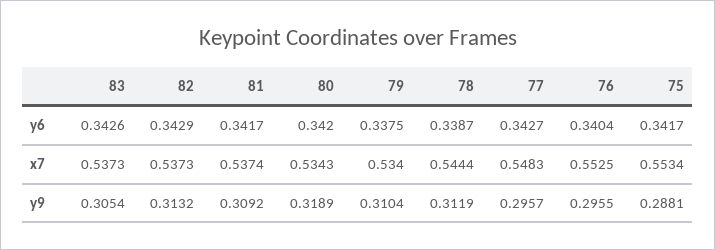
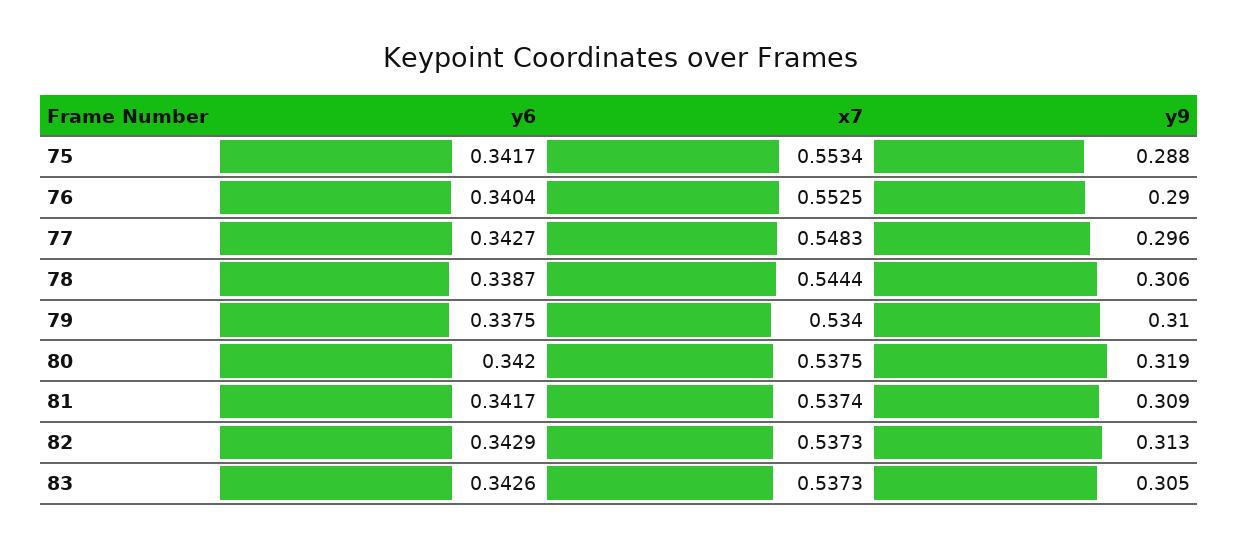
  {
    "83": {
      "y6": 0.3426,
      "x7": 0.5373,
      "y9": 0.3054
    },
    "82": {
      "y6": 0.3429,
      "x7": 0.5373,
      "y9": 0.3132
    },
    "81": {
      "y6": 0.3417,
      "x7": 0.5374,
      "y9": 0.3092
    },
    "80": {
      "y6": 0.342,
-     "x7": 0.5343,
+     "x7": 0.5375,
      "y9": 0.3189
    },
    "79": {
      "y6": 0.3375,
      "x7": 0.534,
      "y9": 0.3104
    },
    "78": {
      "y6": 0.3387,
      "x7": 0.5444,
-     "y9": 0.3119
+     "y9": 0.306
    },
    "77": {
      "y6": 0.3427,
      "x7": 0.5483,
      "y9": 0.2957
    },
    "76": {
      "y6": 0.3404,
      "x7": 0.5525,
-     "y9": 0.2955
+     "y9": 0.29
    },
    "75": {
      "y6": 0.3417,
      "x7": 0.5534,
      "y9": 0.2881
    }
  }

